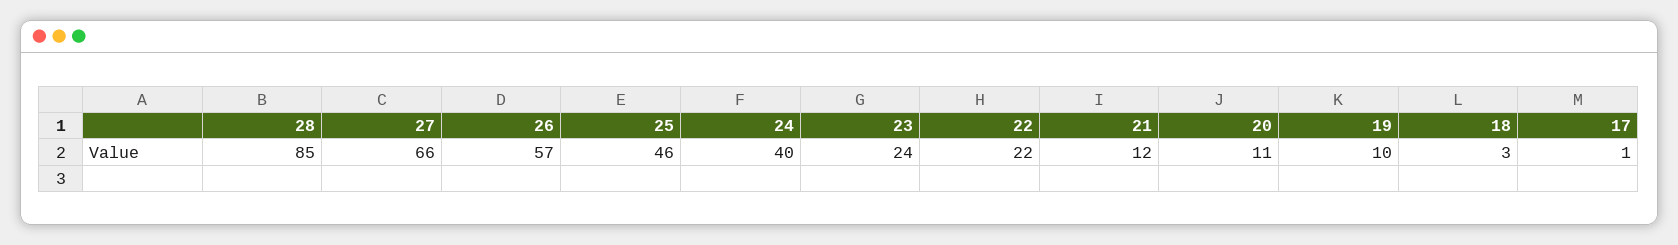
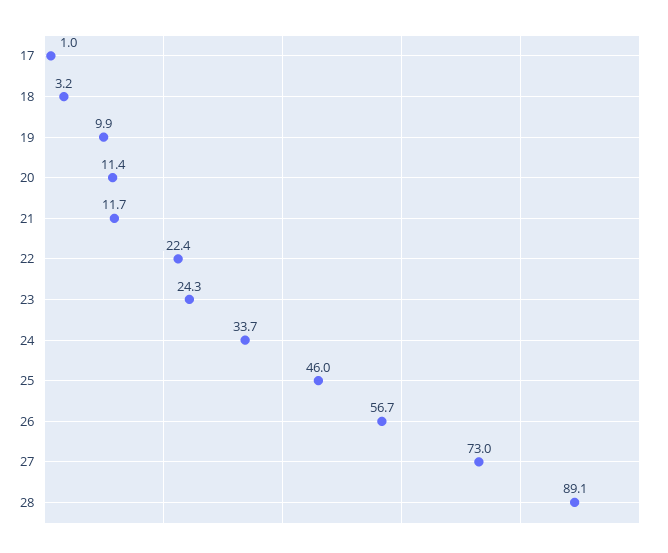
  {
-   "28": 85,
+   "28": 89.1,
-   "27": 66,
+   "27": 73,
    "26": 56.7,
    "25": 46,
-   "24": 40,
+   "24": 33.7,
    "23": 24.3,
    "22": 22.4,
    "21": 11.7,
    "20": 11.4,
    "19": 9.9,
    "18": 3.2,
    "17": 1
  }

